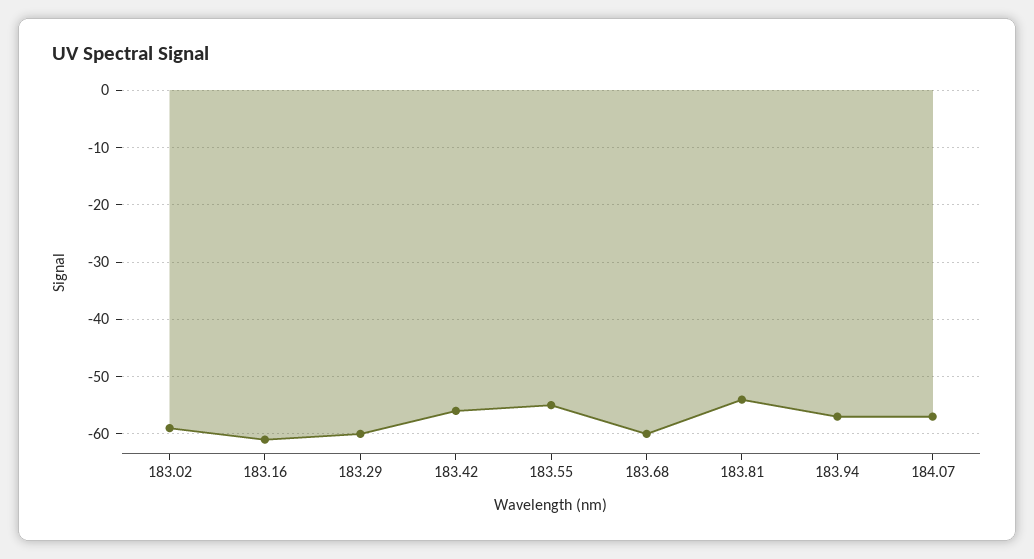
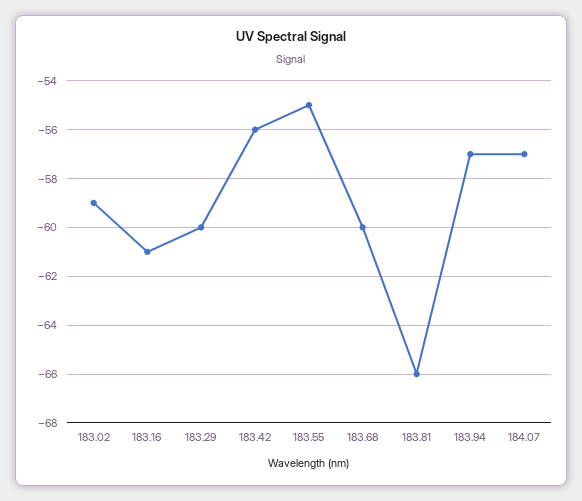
  {
    "183.02": -59,
    "183.16": -61,
    "183.29": -60,
    "183.42": -56,
    "183.55": -55,
    "183.68": -60,
-   "183.81": -55,
+   "183.81": -66,
    "183.94": -57,
    "184.07": -57
  }

